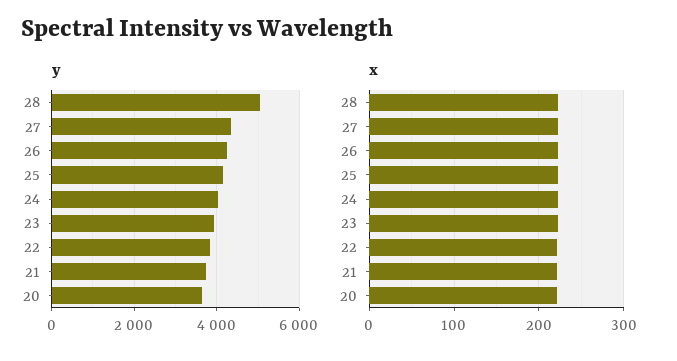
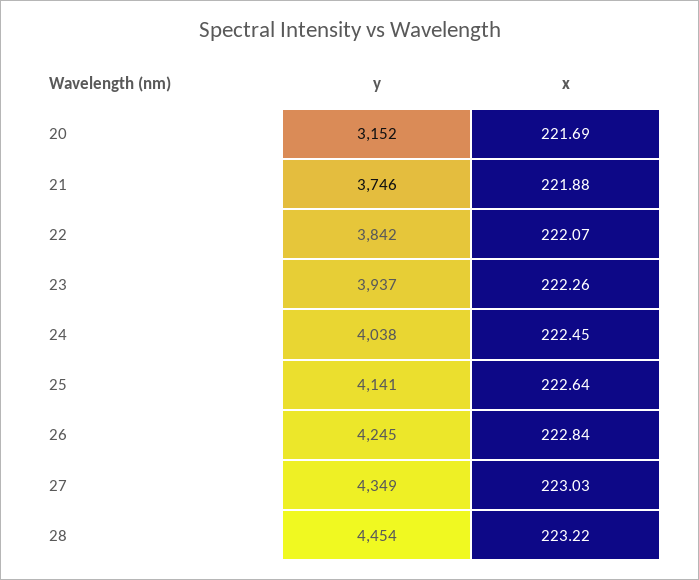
  {
    "y": {
-     "28": 5000,
+     "28": 4454,
      "27": 4349,
      "26": 4245,
      "25": 4141,
      "24": 4038,
      "23": 3937,
      "22": 3842,
      "21": 3746,
-     "20": 3600
+     "20": 3152
    },
    "x": {
      "28": 223.22,
      "27": 223.03,
      "26": 222.84,
      "25": 222.64,
      "24": 222.45,
      "23": 222.26,
      "22": 222.07,
      "21": 221.88,
      "20": 221.69
    }
  }

